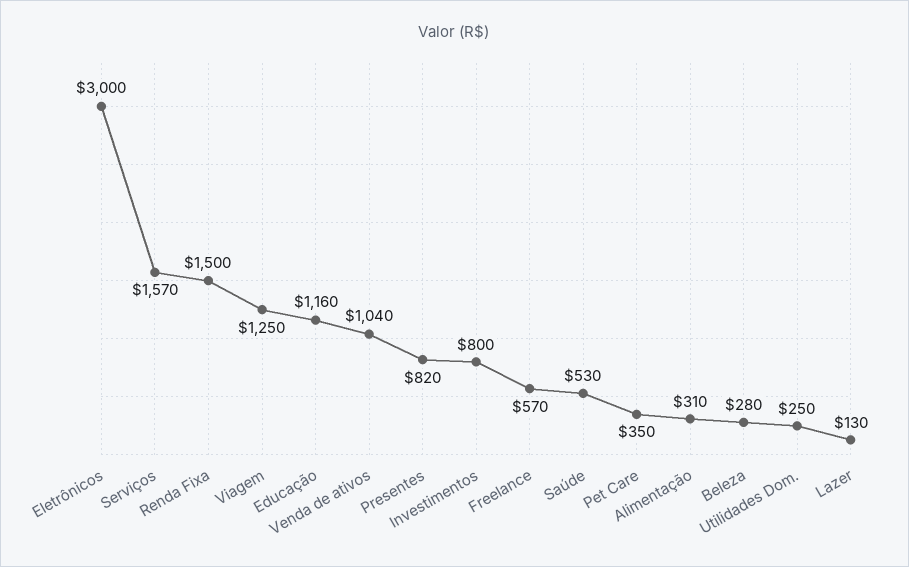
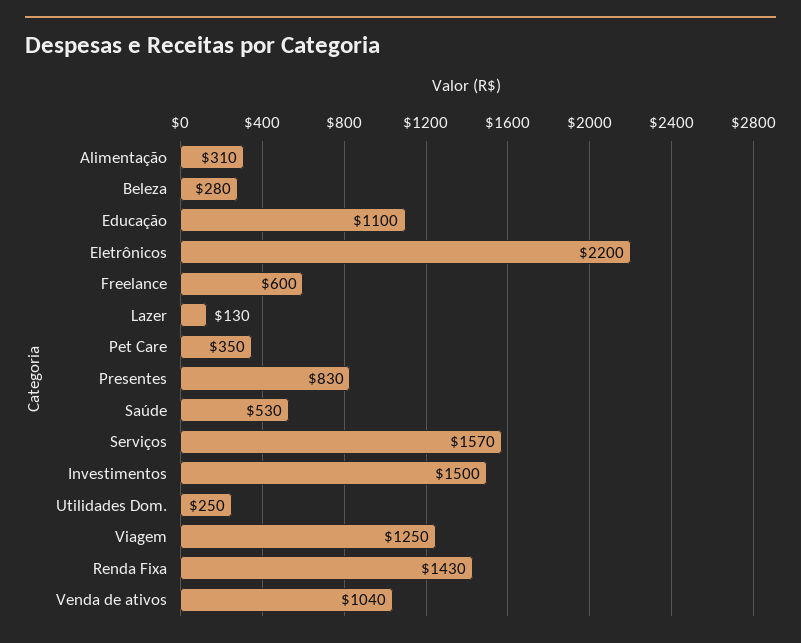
  {
-   "Eletrônicos": 3000,
+   "Eletrônicos": 2200,
    "Serviços": 1570,
-   "Renda Fixa": 1500,
+   "Renda Fixa": 1430,
    "Viagem": 1250,
-   "Educação": 1160,
+   "Educação": 1100,
    "Venda de ativos": 1040,
-   "Presentes": 820,
+   "Presentes": 830,
-   "Investimentos": 800,
+   "Investimentos": 1500,
-   "Freelance": 570,
+   "Freelance": 600,
    "Saúde": 530,
    "Pet Care": 350,
    "Alimentação": 310,
    "Beleza": 280,
    "Utilidades Dom.": 250,
    "Lazer": 130
  }

